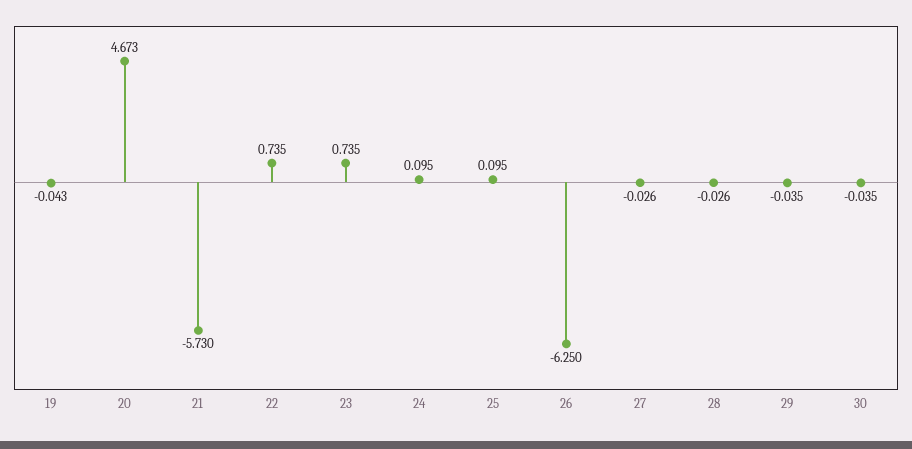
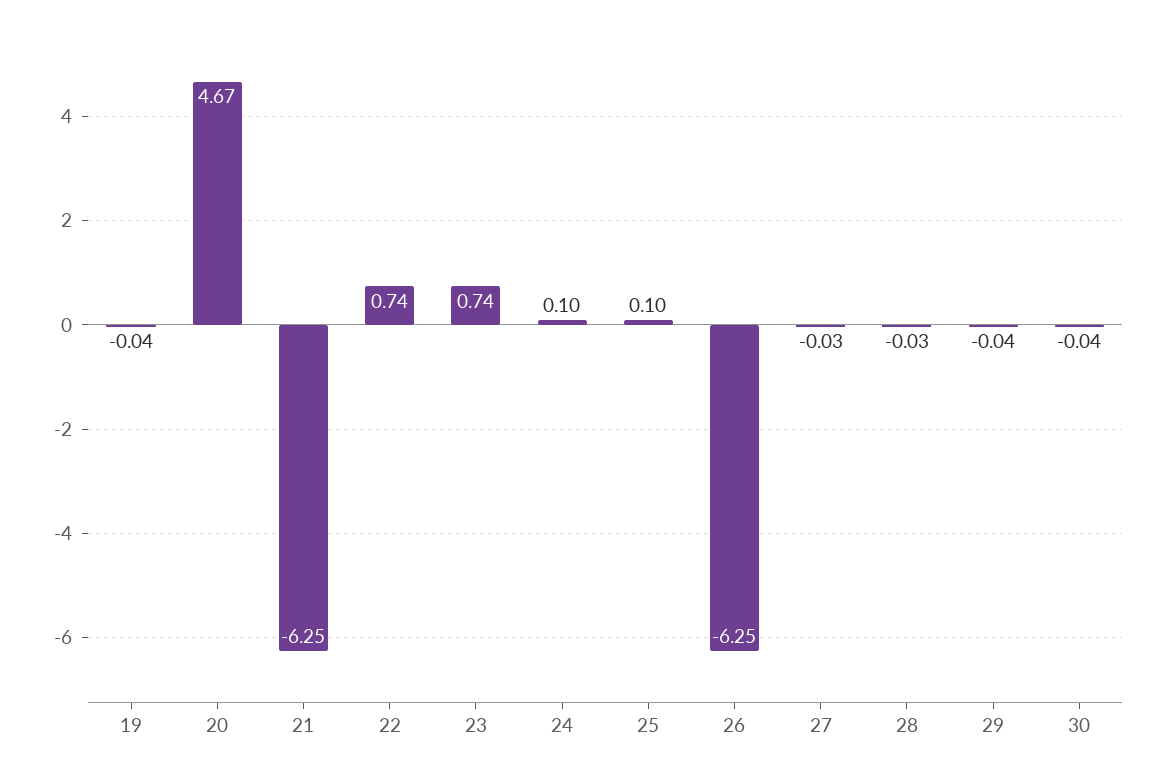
  {
    "19": -0.043,
    "20": 4.673,
-   "21": -5.73,
+   "21": -6.25,
    "22": 0.735,
    "23": 0.735,
    "24": 0.095,
    "25": 0.095,
    "26": -6.25,
    "27": -0.026,
    "28": -0.026,
    "29": -0.035,
    "30": -0.035
  }

